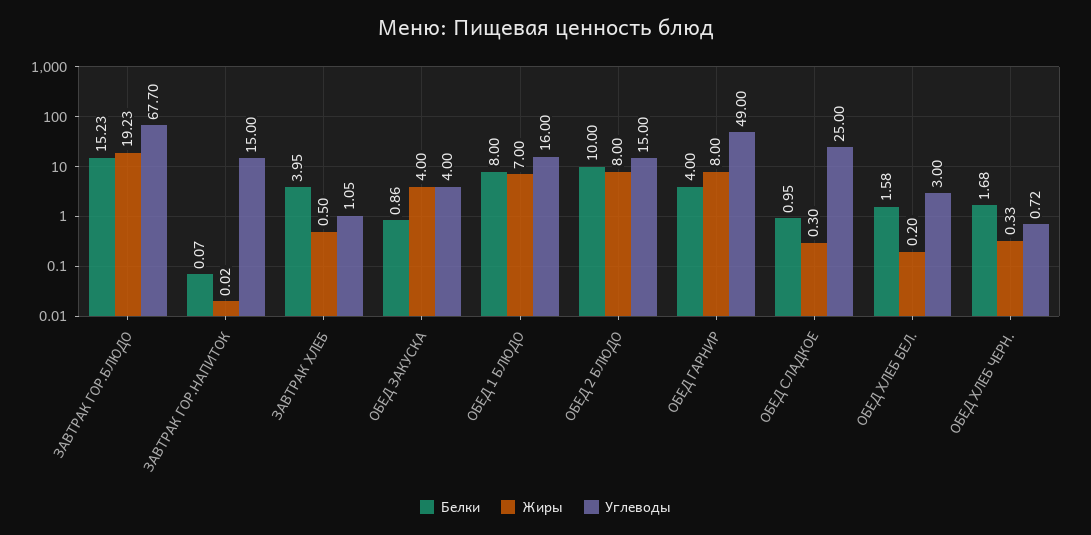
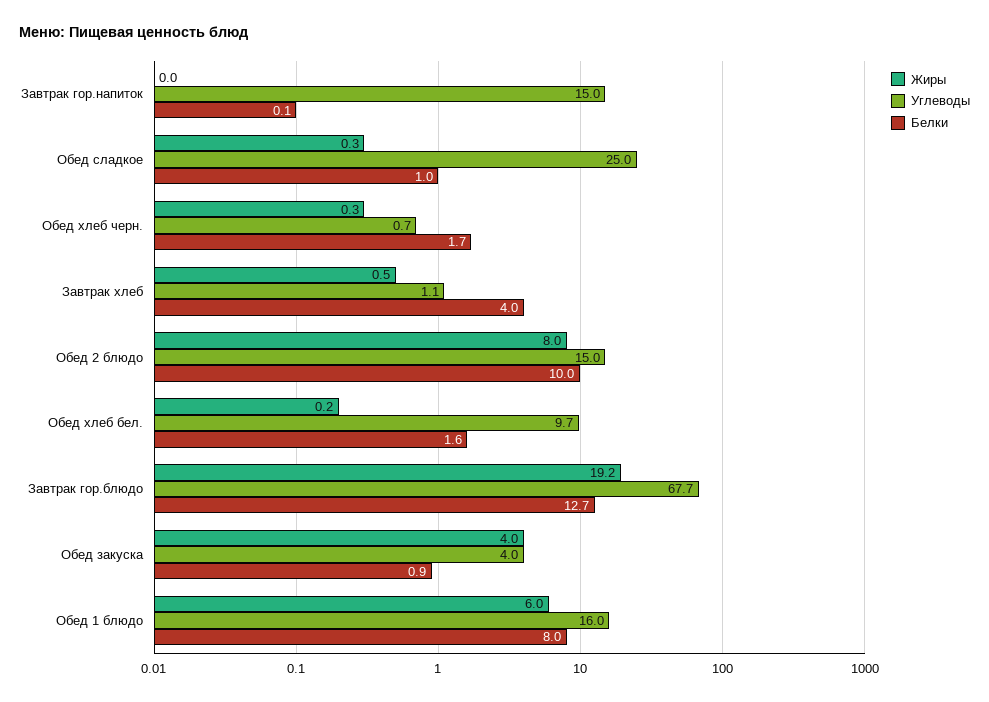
  {
    "Белки": {
-     "ЗАВТРАК ГОР.БЛЮДО": 15.23,
+     "ЗАВТРАК ГОР.БЛЮДО": 12.7,
      "ЗАВТРАК ГОР.НАПИТОК": 0.07,
      "ЗАВТРАК ХЛЕБ": 3.95,
      "ОБЕД ЗАКУСКА": 0.86,
      "ОБЕД 1 БЛЮДО": 8,
      "ОБЕД 2 БЛЮДО": 10,
-     "ОБЕД ГАРНИР": 4,
      "ОБЕД СЛАДКОЕ": 0.95,
      "ОБЕД ХЛЕБ БЕЛ.": 1.58,
      "ОБЕД ХЛЕБ ЧЕРН.": 1.68
    },
    "Жиры": {
      "ЗАВТРАК ГОР.БЛЮДО": 19.23,
      "ЗАВТРАК ГОР.НАПИТОК": 0.02,
      "ЗАВТРАК ХЛЕБ": 0.5,
      "ОБЕД ЗАКУСКА": 4,
-     "ОБЕД 1 БЛЮДО": 7,
+     "ОБЕД 1 БЛЮДО": 6,
      "ОБЕД 2 БЛЮДО": 8,
-     "ОБЕД ГАРНИР": 8,
      "ОБЕД СЛАДКОЕ": 0.3,
      "ОБЕД ХЛЕБ БЕЛ.": 0.2,
      "ОБЕД ХЛЕБ ЧЕРН.": 0.33
    },
    "Углеводы": {
      "ЗАВТРАК ГОР.БЛЮДО": 67.7,
      "ЗАВТРАК ГОР.НАПИТОК": 15,
      "ЗАВТРАК ХЛЕБ": 1.05,
      "ОБЕД ЗАКУСКА": 4,
      "ОБЕД 1 БЛЮДО": 16,
      "ОБЕД 2 БЛЮДО": 15,
-     "ОБЕД ГАРНИР": 49,
      "ОБЕД СЛАДКОЕ": 25,
-     "ОБЕД ХЛЕБ БЕЛ.": 3,
+     "ОБЕД ХЛЕБ БЕЛ.": 9.7,
      "ОБЕД ХЛЕБ ЧЕРН.": 0.72
    }
  }

